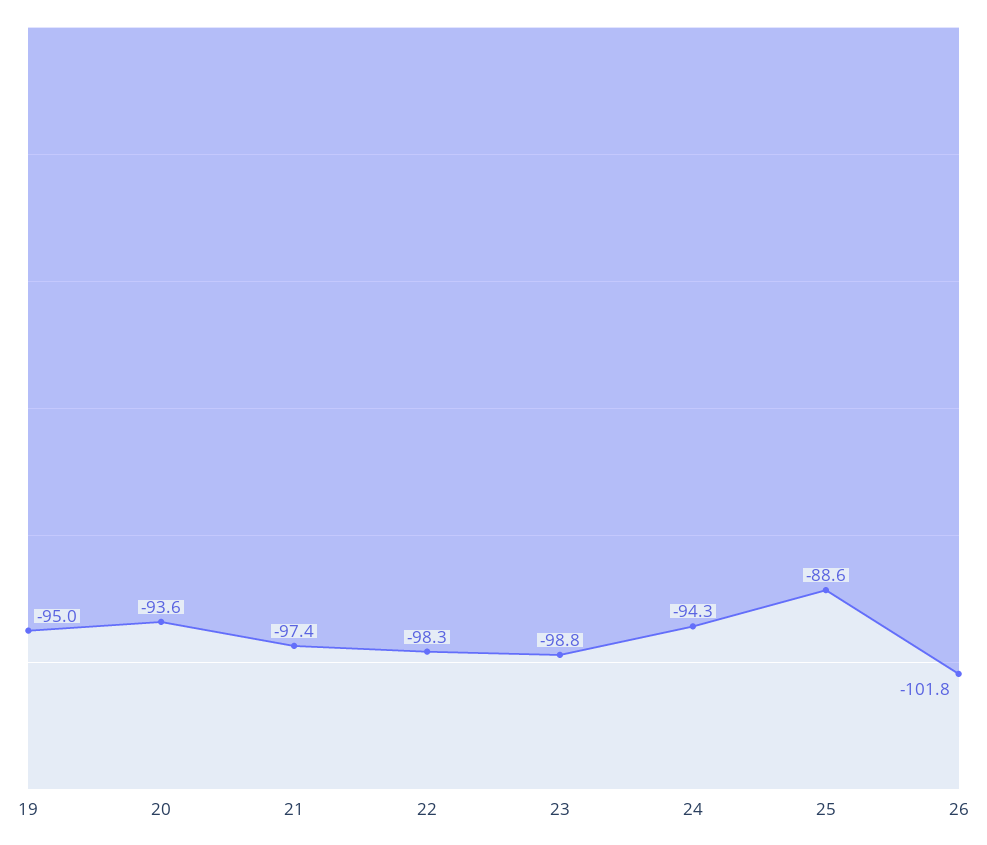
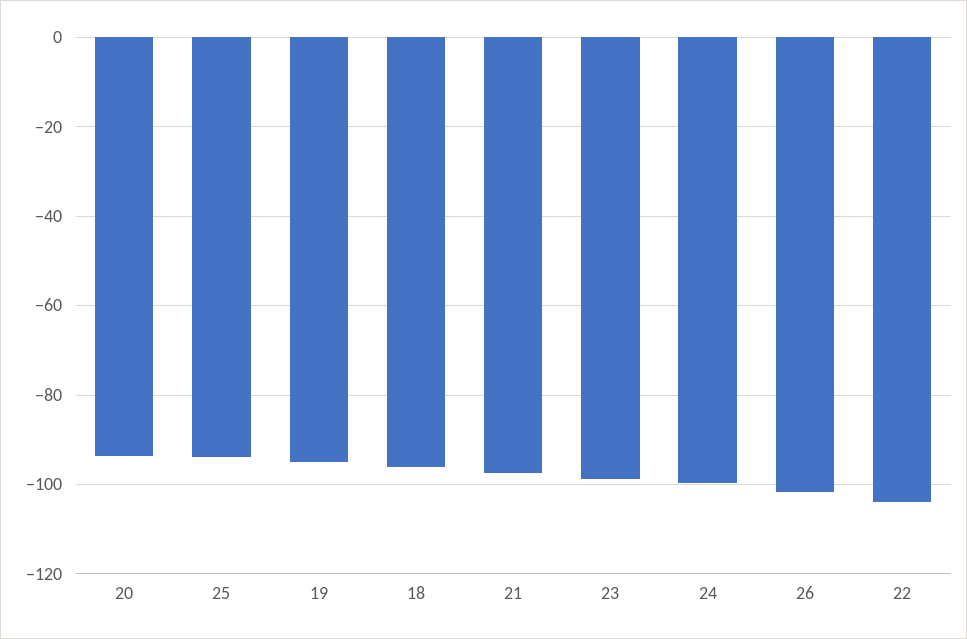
  {
    "19": -95,
    "20": -93.6,
    "21": -97.4,
-   "22": -98.3,
+   "22": -104,
    "23": -98.8,
-   "24": -94.3,
+   "24": -100,
-   "25": -88.6,
+   "25": -94,
-   "26": -101.8
+   "26": -101.8,
+   "18": -96
  }

